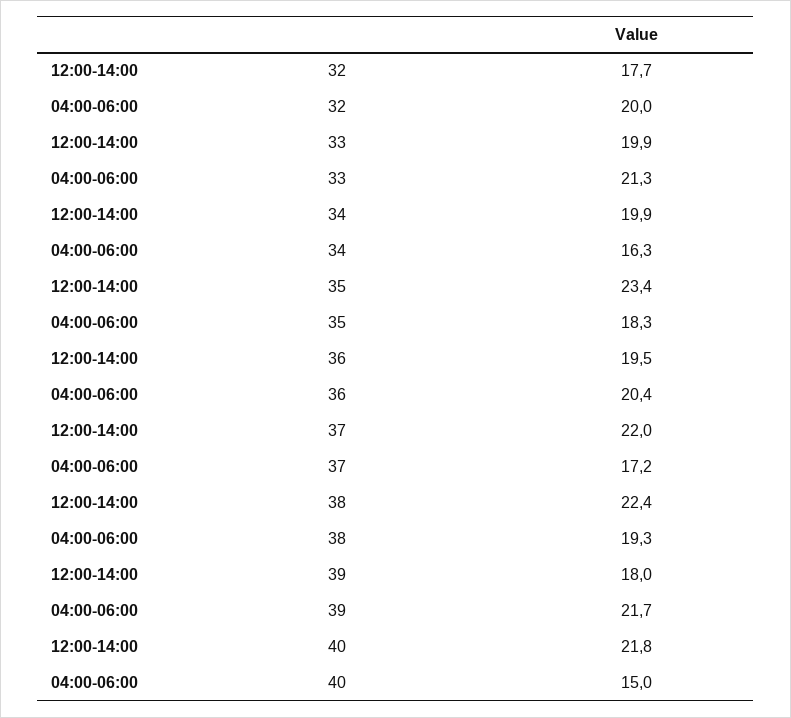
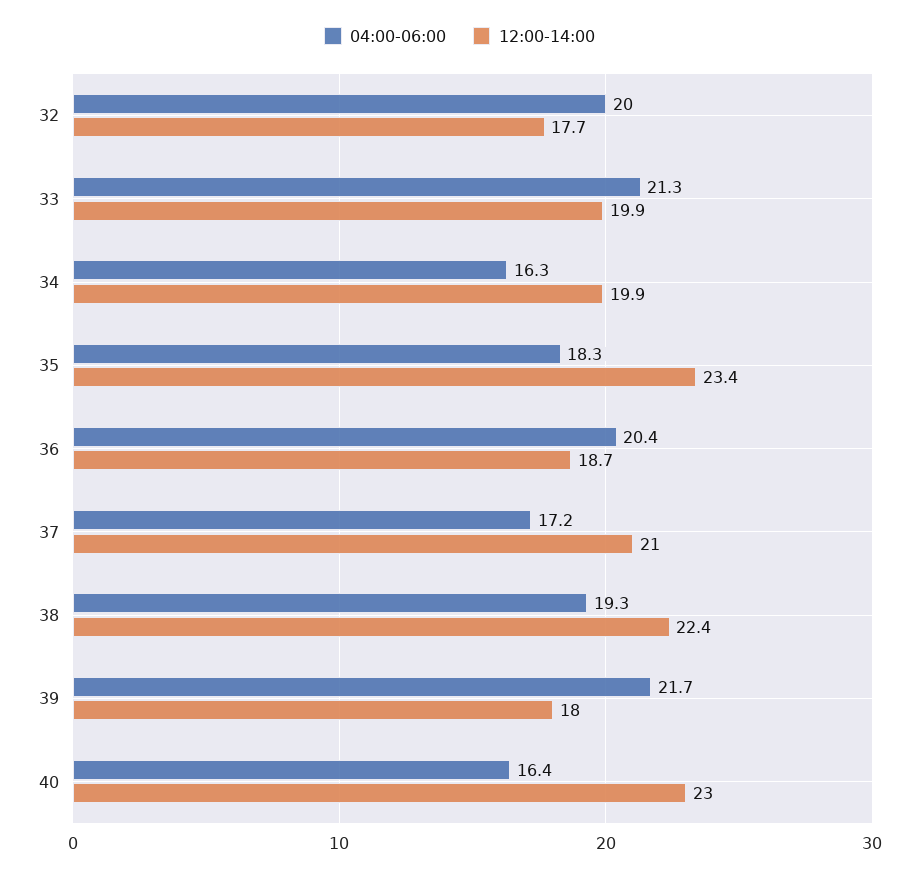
  {
    "12:00-14:00": {
      "32": 17.7,
      "33": 19.9,
      "34": 19.9,
      "35": 23.4,
-     "36": 19.5,
+     "36": 18.7,
-     "37": 22,
+     "37": 21,
      "38": 22.4,
      "39": 18,
-     "40": 21.8
+     "40": 23
    },
    "04:00-06:00": {
      "32": 20,
      "33": 21.3,
      "34": 16.3,
      "35": 18.3,
      "36": 20.4,
      "37": 17.2,
      "38": 19.3,
      "39": 21.7,
-     "40": 15
+     "40": 16.4
    }
  }

